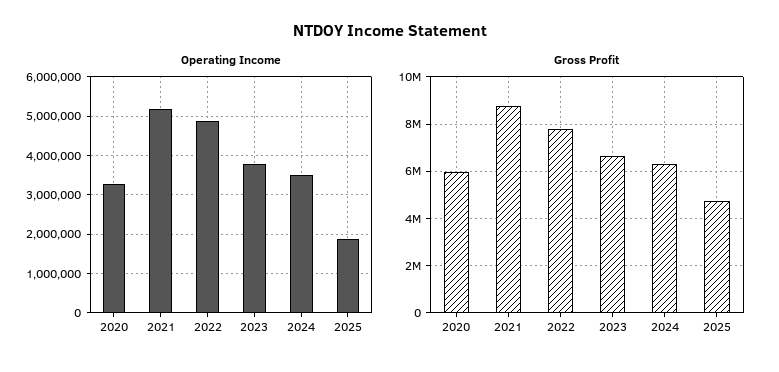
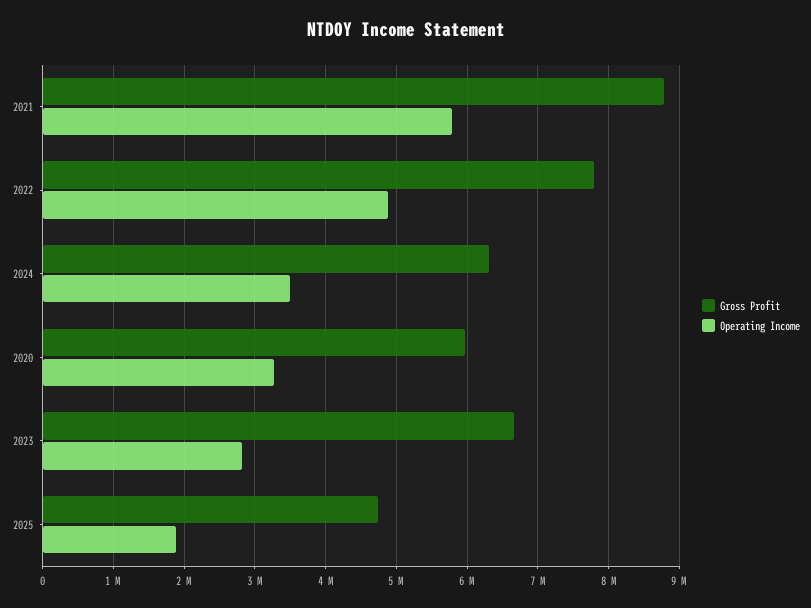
  {
    "Operating Income": {
      "2020": 3300000,
-     "2021": 5200000,
+     "2021": 5800000,
      "2022": 4900000,
-     "2023": 3800000,
+     "2023": 2800000,
      "2024": 3500000,
      "2025": 1900000
    },
    "Gross Profit": {
      "2020": 6000000,
      "2021": 8800000,
      "2022": 7800000,
      "2023": 6700000,
      "2024": 6300000,
      "2025": 4700000
    }
  }

